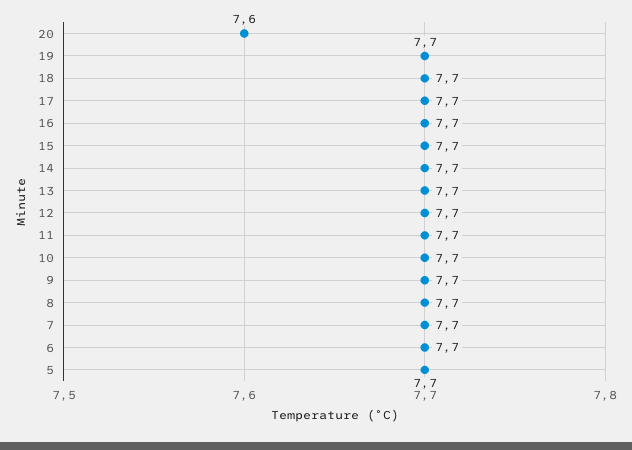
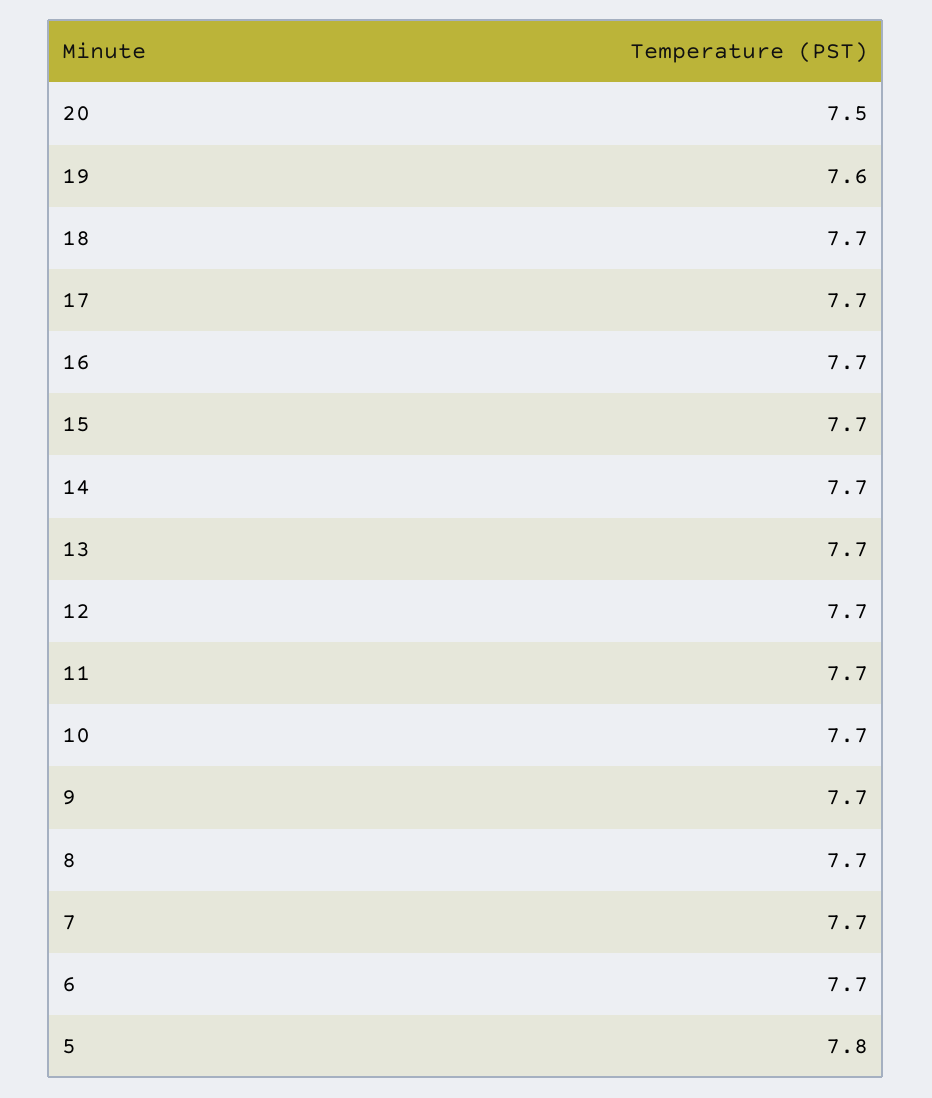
  {
-   "20": 7.6,
+   "20": 7.5,
-   "19": 7.7,
+   "19": 7.6,
    "18": 7.7,
    "17": 7.7,
    "16": 7.7,
    "15": 7.7,
    "14": 7.7,
    "13": 7.7,
    "12": 7.7,
    "11": 7.7,
    "10": 7.7,
    "9": 7.7,
    "8": 7.7,
    "7": 7.7,
    "6": 7.7,
-   "5": 7.7
+   "5": 7.8
  }

